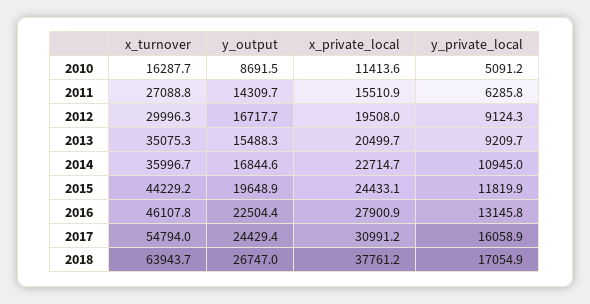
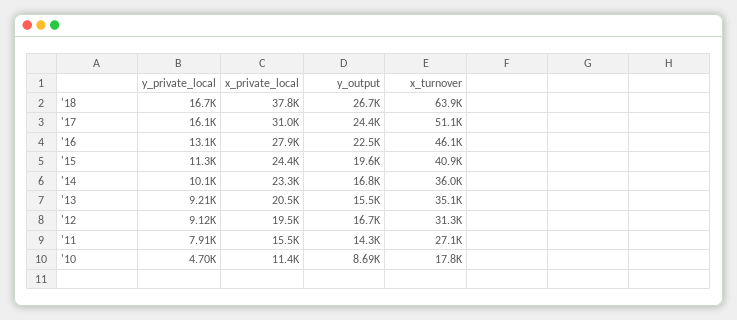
  {
    "x_turnover": {
-     "2010": 16287.7,
+     "2010": 17800,
      "2011": 27088.8,
-     "2012": 29996.3,
+     "2012": 31300,
      "2013": 35075.3,
      "2014": 35996.7,
-     "2015": 44229.2,
+     "2015": 40900,
      "2016": 46107.8,
-     "2017": 54794,
+     "2017": 51100,
      "2018": 63943.7
    },
    "y_output": {
      "2010": 8691.5,
      "2011": 14309.7,
      "2012": 16717.7,
      "2013": 15488.3,
      "2014": 16844.6,
      "2015": 19648.9,
      "2016": 22504.4,
      "2017": 24429.4,
      "2018": 26747
    },
    "x_private_local": {
      "2010": 11413.6,
      "2011": 15510.9,
      "2012": 19508,
      "2013": 20499.7,
-     "2014": 22714.7,
+     "2014": 23300,
      "2015": 24433.1,
      "2016": 27900.9,
      "2017": 30991.2,
      "2018": 37761.2
    },
    "y_private_local": {
-     "2010": 5091.2,
+     "2010": 4700,
-     "2011": 6285.8,
+     "2011": 7910,
      "2012": 9124.3,
      "2013": 9209.7,
-     "2014": 10945,
+     "2014": 10100,
-     "2015": 11819.9,
+     "2015": 11300,
      "2016": 13145.8,
      "2017": 16058.9,
-     "2018": 17054.9
+     "2018": 16700
    }
  }

